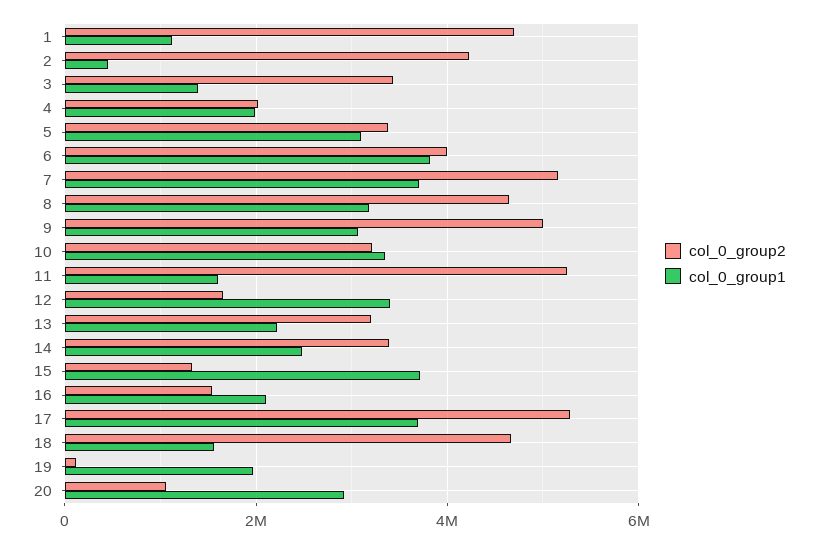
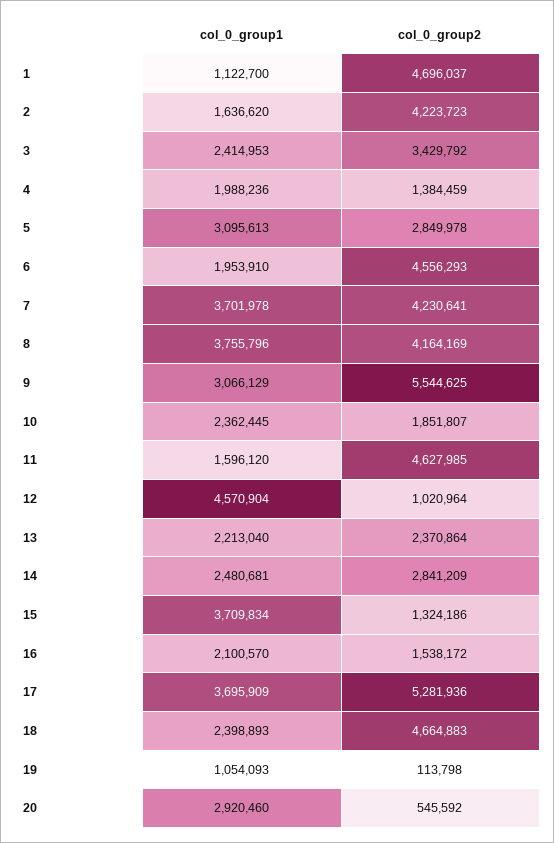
  {
    "col_0_group2": {
      "1": 4696037,
      "2": 4223723,
      "3": 3429792,
-     "4": 2000000,
+     "4": 1384459,
-     "5": 3400000,
+     "5": 2849978,
-     "6": 4000000,
+     "6": 4556293,
-     "7": 5200000,
+     "7": 4230641,
-     "8": 4600000,
+     "8": 4164169,
-     "9": 5000000,
+     "9": 5544625,
-     "10": 3200000,
+     "10": 1851807,
-     "11": 5200000,
+     "11": 4627985,
-     "12": 1600000,
+     "12": 1020964,
-     "13": 3200000,
+     "13": 2370864,
-     "14": 3400000,
+     "14": 2841209,
      "15": 1324186,
      "16": 1538172,
      "17": 5281936,
      "18": 4664883,
      "19": 113798,
-     "20": 1000000
+     "20": 545592
    },
    "col_0_group1": {
      "1": 1122700,
-     "2": 400000,
+     "2": 1636620,
-     "3": 1400000,
+     "3": 2414953,
      "4": 1988236,
      "5": 3095613,
-     "6": 3800000,
+     "6": 1953910,
      "7": 3701978,
-     "8": 3200000,
+     "8": 3755796,
      "9": 3066129,
-     "10": 3400000,
+     "10": 2362445,
      "11": 1596120,
-     "12": 3400000,
+     "12": 4570904,
      "13": 2213040,
      "14": 2480681,
      "15": 3709834,
      "16": 2100570,
      "17": 3695909,
-     "18": 1600000,
+     "18": 2398893,
-     "19": 2000000,
+     "19": 1054093,
      "20": 2920460
    }
  }

